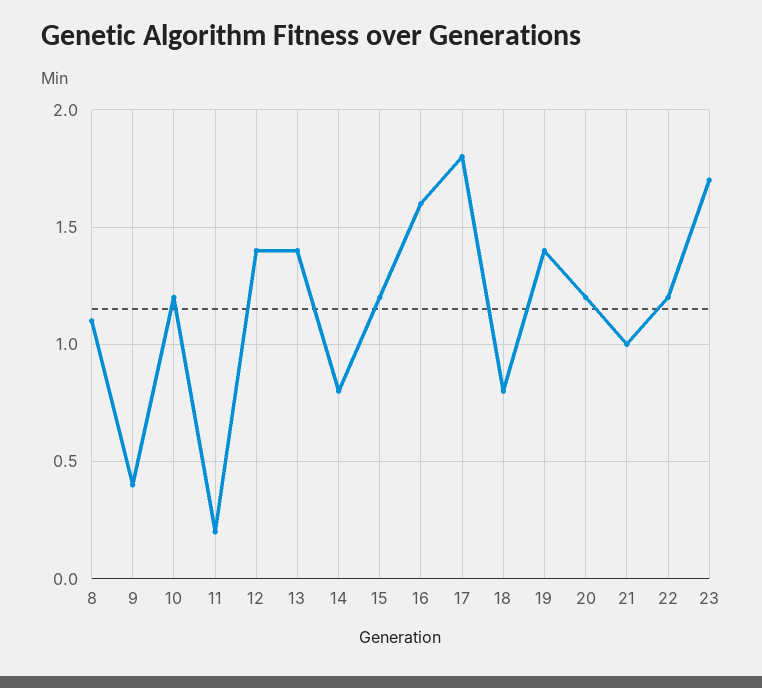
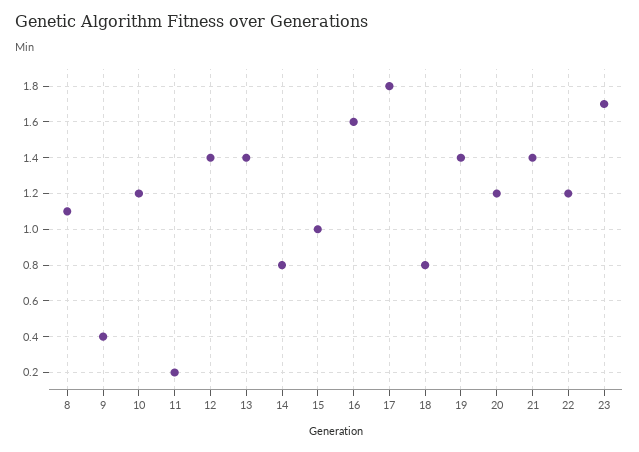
  {
    "8": 1.1,
    "9": 0.4,
    "10": 1.2,
    "11": 0.2,
    "12": 1.4,
    "13": 1.4,
    "14": 0.8,
-   "15": 1.2,
+   "15": 1,
    "16": 1.6,
    "17": 1.8,
    "18": 0.8,
    "19": 1.4,
    "20": 1.2,
-   "21": 1,
+   "21": 1.4,
    "22": 1.2,
    "23": 1.7
  }

